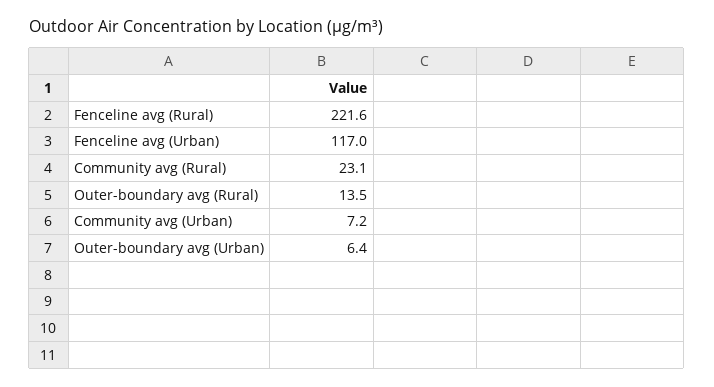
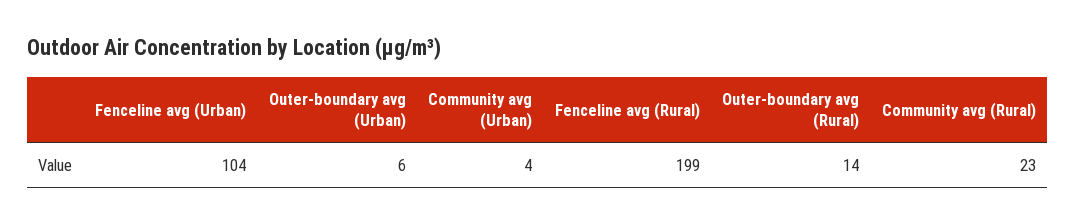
  {
-   "Fenceline avg (Rural)": 221.6,
+   "Fenceline avg (Rural)": 199,
-   "Fenceline avg (Urban)": 117,
+   "Fenceline avg (Urban)": 104,
    "Community avg (Rural)": 23.1,
    "Outer-boundary avg (Rural)": 13.5,
-   "Community avg (Urban)": 7.2,
+   "Community avg (Urban)": 4,
    "Outer-boundary avg (Urban)": 6.4
  }

